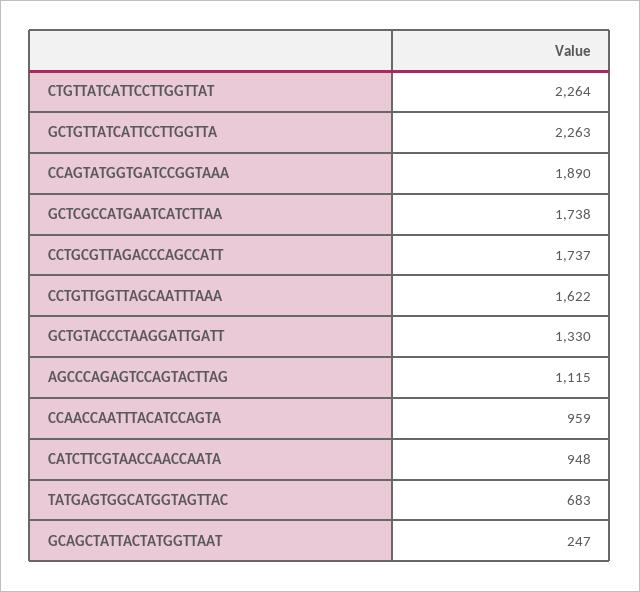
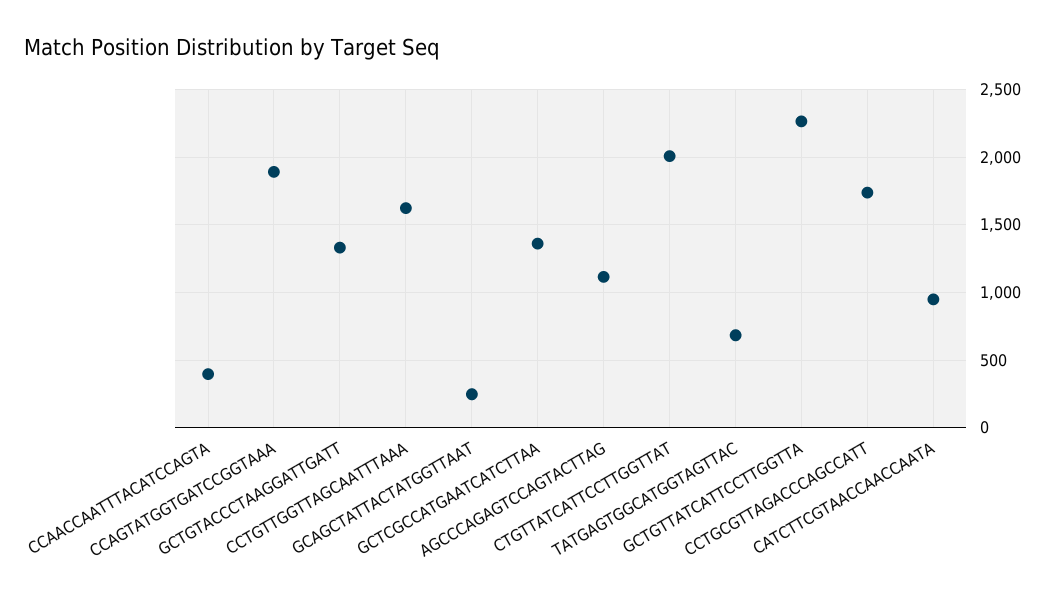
  {
-   "CTGTTATCATTCCTTGGTTAT": 2264,
+   "CTGTTATCATTCCTTGGTTAT": 2000,
    "GCTGTTATCATTCCTTGGTTA": 2263,
    "CCAGTATGGTGATCCGGTAAA": 1890,
-   "GCTCGCCATGAATCATCTTAA": 1738,
+   "GCTCGCCATGAATCATCTTAA": 1350,
    "CCTGCGTTAGACCCAGCCATT": 1737,
    "CCTGTTGGTTAGCAATTTAAA": 1622,
    "GCTGTACCCTAAGGATTGATT": 1330,
    "AGCCCAGAGTCCAGTACTTAG": 1115,
-   "CCAACCAATTTACATCCAGTA": 959,
+   "CCAACCAATTTACATCCAGTA": 400,
    "CATCTTCGTAACCAACCAATA": 948,
    "TATGAGTGGCATGGTAGTTAC": 683,
    "GCAGCTATTACTATGGTTAAT": 247
  }

